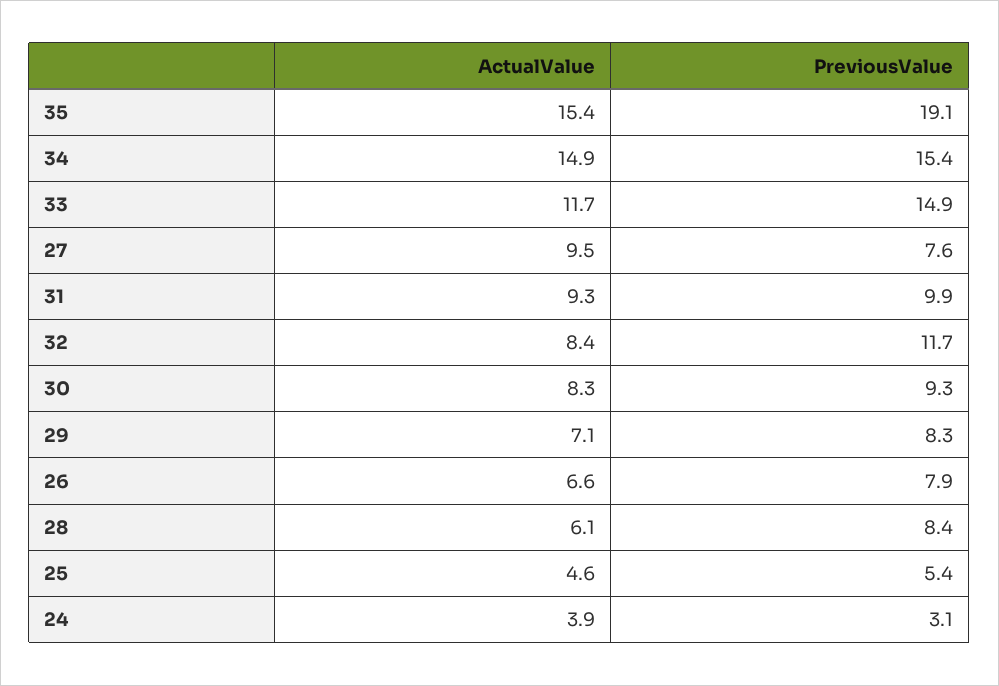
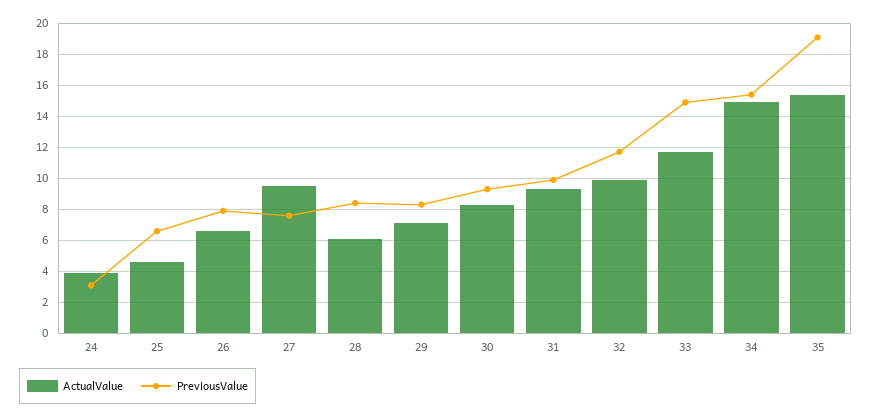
  {
    "ActualValue": {
      "35": 15.4,
      "34": 14.9,
      "33": 11.7,
      "27": 9.5,
      "31": 9.3,
-     "32": 8.4,
+     "32": 10,
      "30": 8.3,
      "29": 7.1,
      "26": 6.6,
      "28": 6.1,
      "25": 4.6,
      "24": 3.9
    },
    "PreviousValue": {
      "35": 19.1,
      "34": 15.4,
      "33": 14.9,
      "27": 7.6,
      "31": 9.9,
      "32": 11.7,
      "30": 9.3,
      "29": 8.3,
      "26": 7.9,
      "28": 8.4,
-     "25": 5.4,
+     "25": 6.5,
      "24": 3.1
    }
  }

